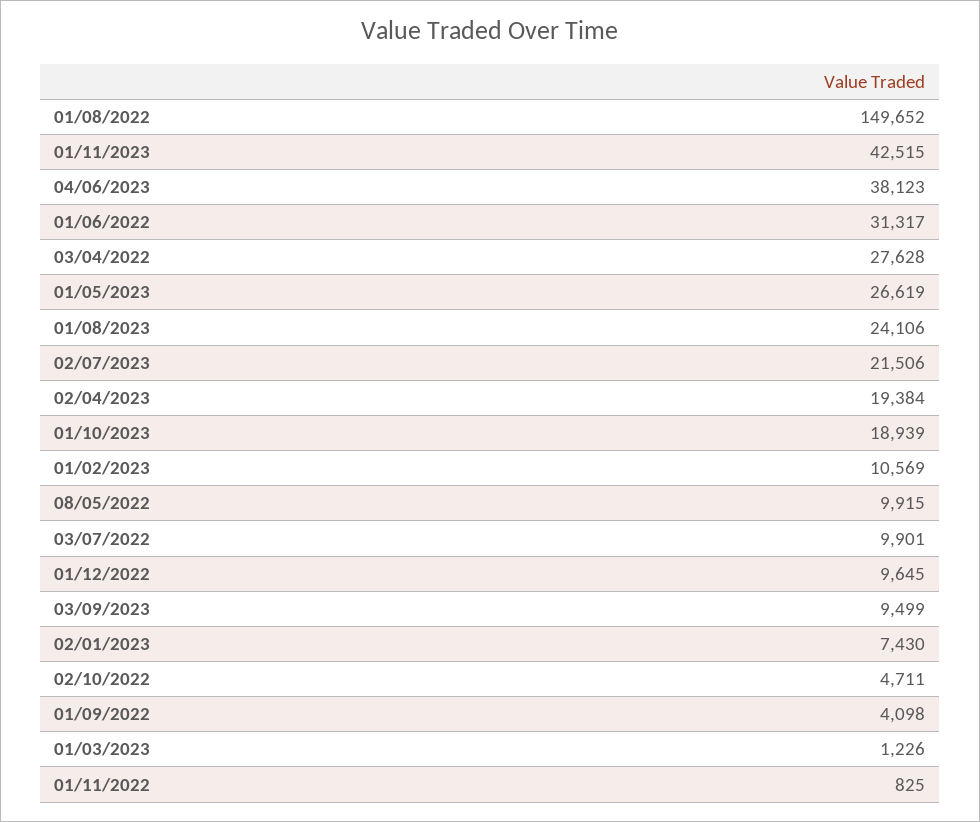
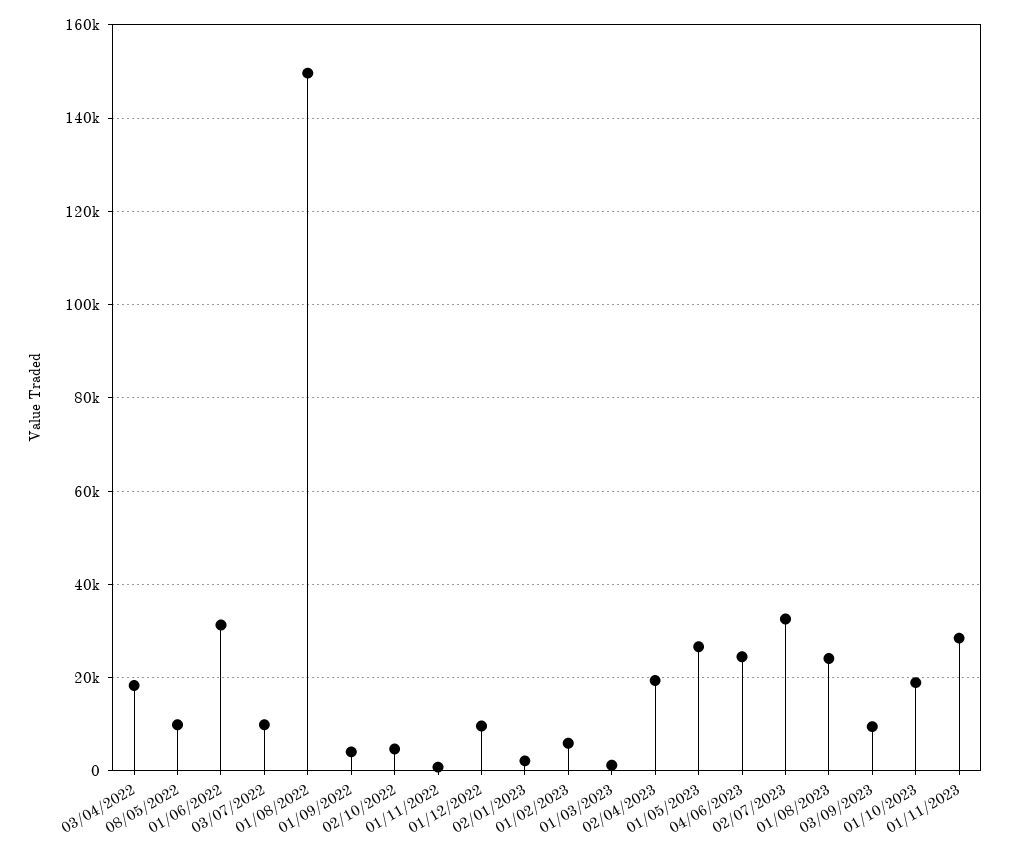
  {
    "01/08/2022": 149652,
-   "01/11/2023": 42515,
+   "01/11/2023": 28000,
-   "04/06/2023": 38123,
+   "04/06/2023": 24000,
    "01/06/2022": 31317,
-   "03/04/2022": 27628,
+   "03/04/2022": 18000,
    "01/05/2023": 26619,
    "01/08/2023": 24106,
-   "02/07/2023": 21506,
+   "02/07/2023": 32000,
    "02/04/2023": 19384,
    "01/10/2023": 18939,
-   "01/02/2023": 10569,
+   "01/02/2023": 6000,
    "08/05/2022": 9915,
    "03/07/2022": 9901,
    "01/12/2022": 9645,
    "03/09/2023": 9499,
-   "02/01/2023": 7430,
+   "02/01/2023": 2000,
    "02/10/2022": 4711,
    "01/09/2022": 4098,
    "01/03/2023": 1226,
    "01/11/2022": 825
  }

